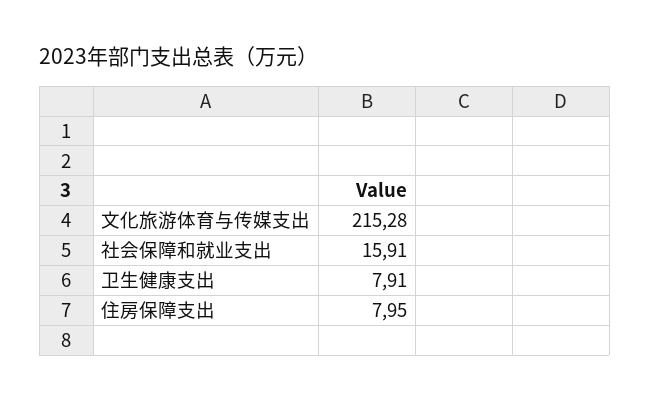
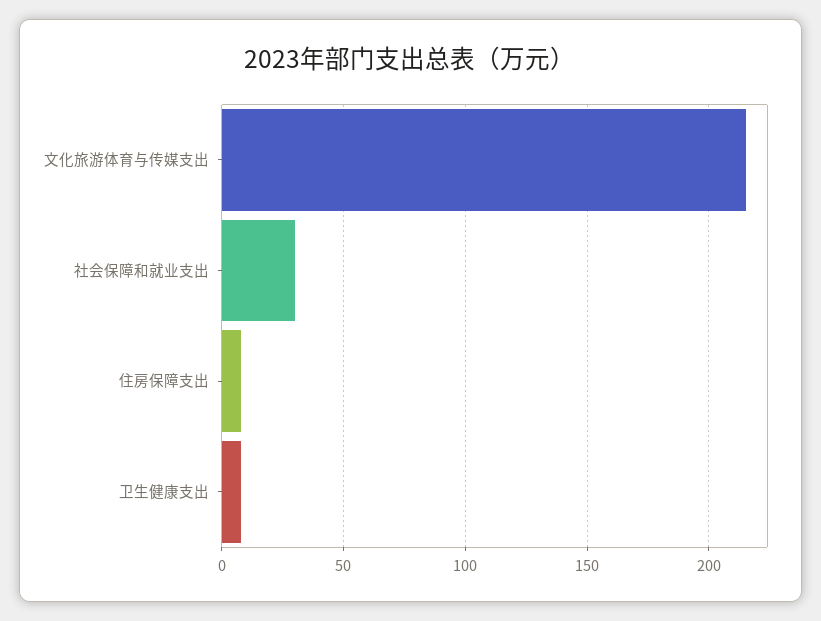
  {
    "文化旅游体育与传媒支出": 215.28,
-   "社会保障和就业支出": 15.91,
+   "社会保障和就业支出": 30,
    "卫生健康支出": 7.91,
    "住房保障支出": 7.95
  }

